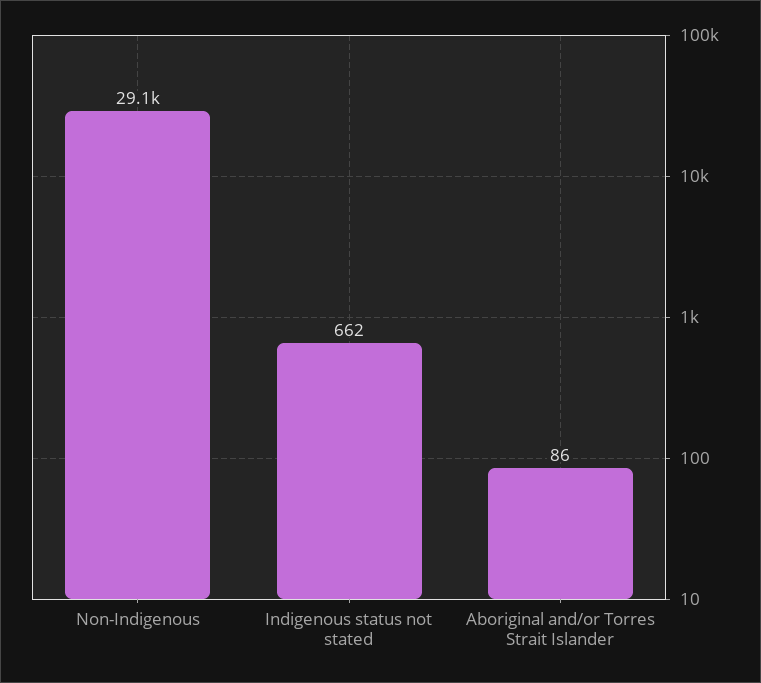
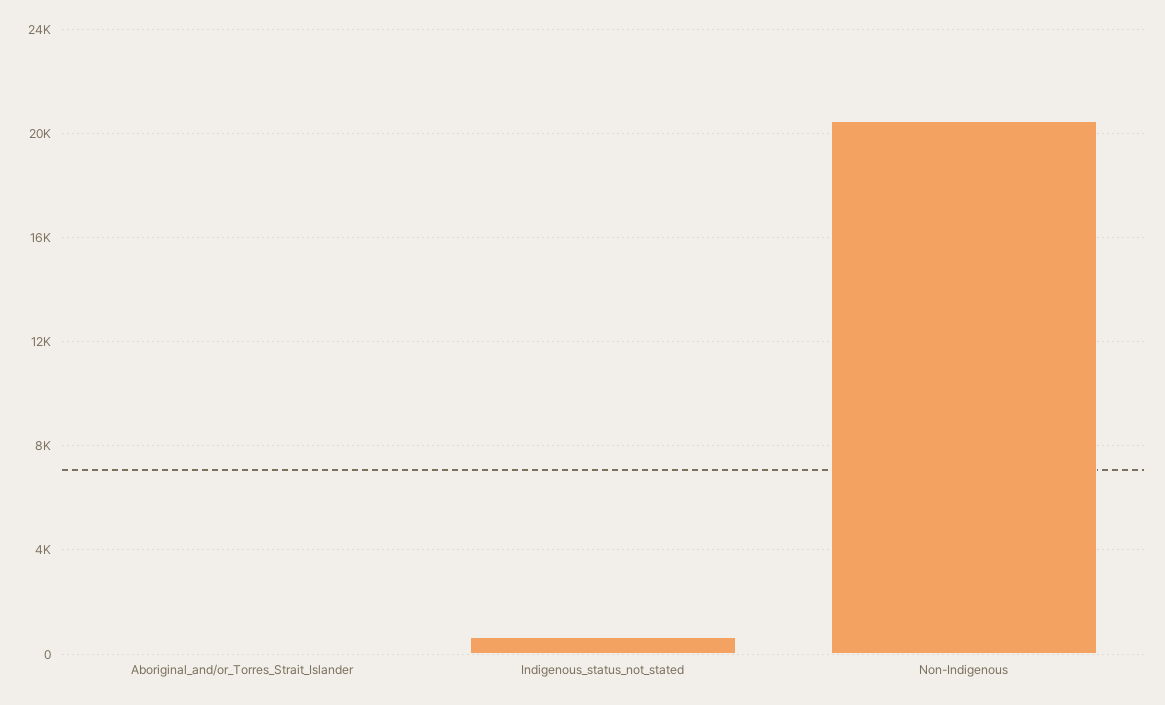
  {
-   "Non-Indigenous": 29100,
+   "Non-Indigenous": 20500,
    "Indigenous status not stated": 662,
    "Aboriginal and/or Torres Strait Islander": 86
  }

